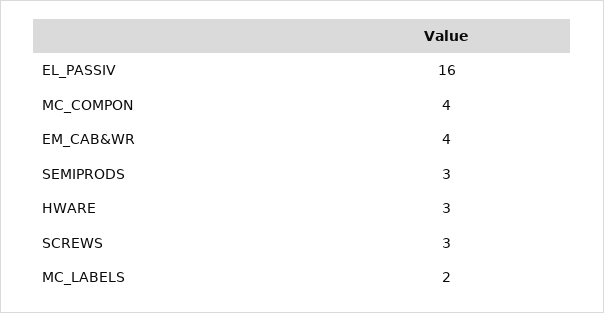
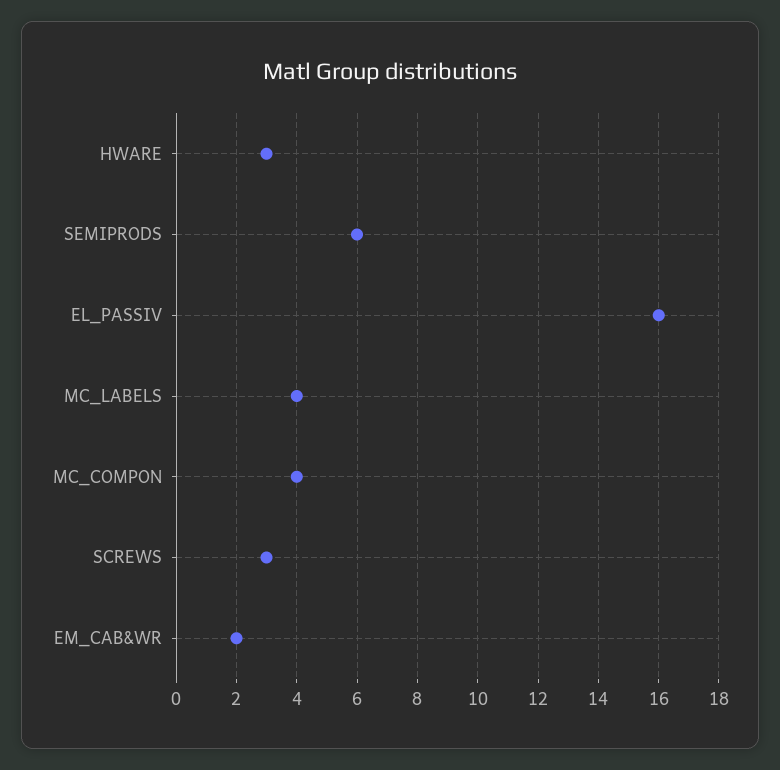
  {
    "EL_PASSIV": 16,
    "MC_COMPON": 4,
-   "EM_CAB&WR": 4,
+   "EM_CAB&WR": 2,
-   "SEMIPRODS": 3,
+   "SEMIPRODS": 6,
    "HWARE": 3,
    "SCREWS": 3,
-   "MC_LABELS": 2
+   "MC_LABELS": 4
  }

